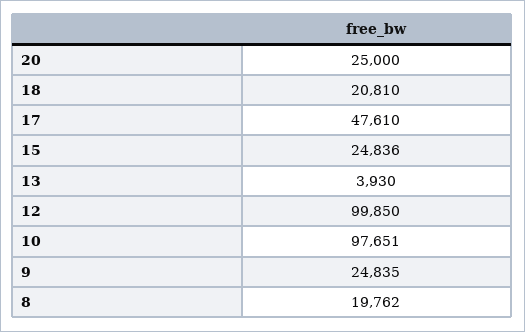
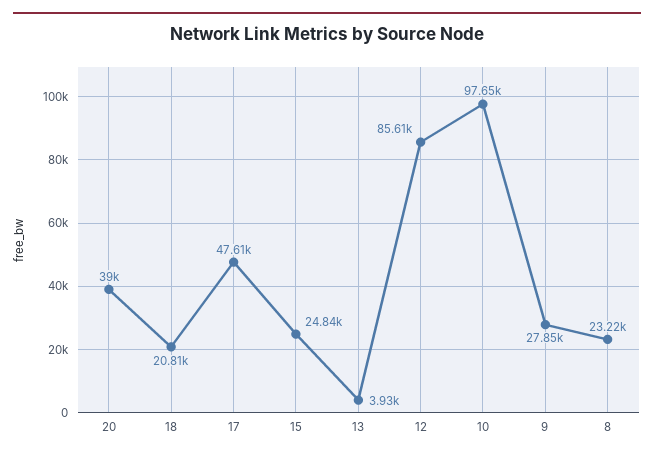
  {
-   "20": 25000,
+   "20": 39000,
    "18": 20810,
    "17": 47610,
    "15": 24836,
    "13": 3930,
-   "12": 99850,
+   "12": 85610,
    "10": 97651,
-   "9": 24835,
+   "9": 27850,
-   "8": 19762
+   "8": 23220
  }

